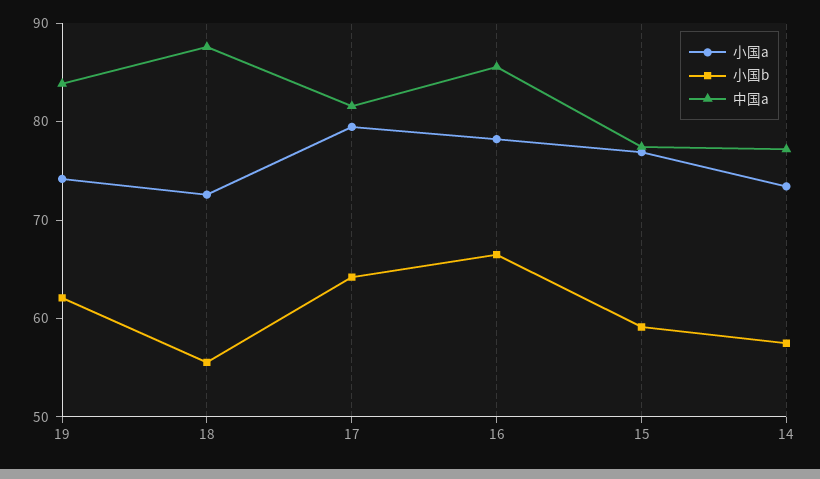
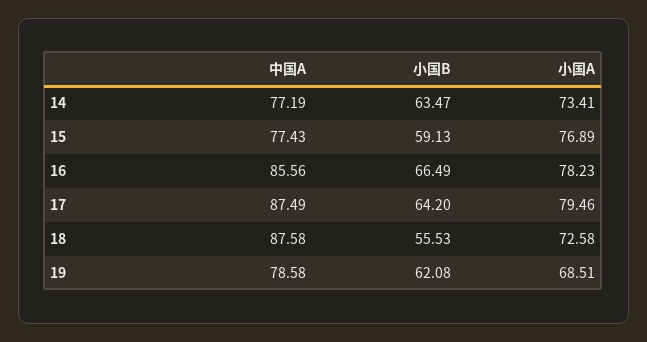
  {
    "小国a": {
-     "19": 74,
+     "19": 68.51,
      "18": 72.58,
      "17": 79.46,
      "16": 78.23,
      "15": 76.89,
      "14": 73.41
    },
    "小国b": {
      "19": 62.08,
      "18": 55.53,
      "17": 64.2,
      "16": 66.49,
      "15": 59.13,
-     "14": 58
+     "14": 63.47
    },
    "中国a": {
-     "19": 84,
+     "19": 78.58,
      "18": 87.58,
-     "17": 82,
+     "17": 87.49,
      "16": 85.56,
      "15": 77.43,
      "14": 77.19
    }
  }

